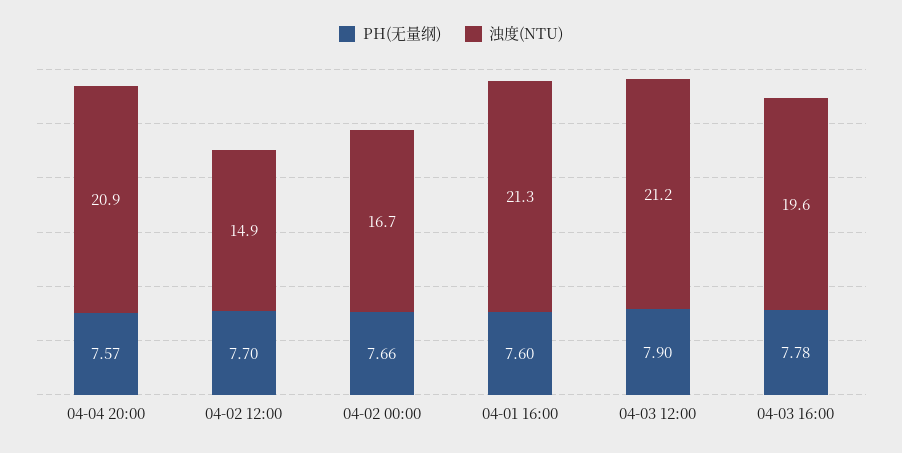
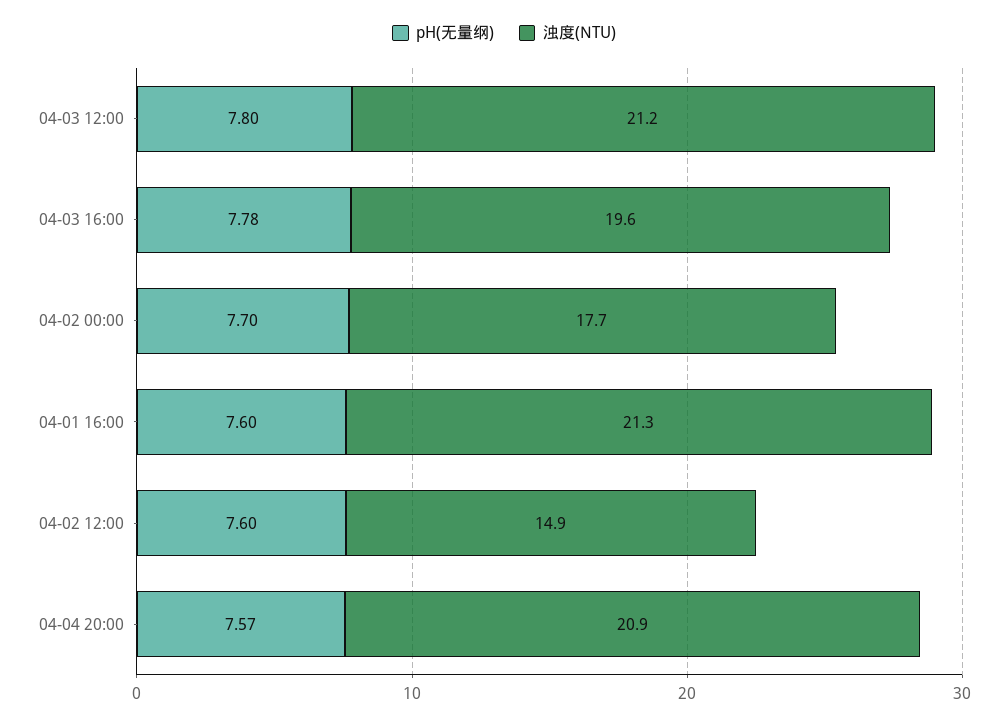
  {
    "PH(无量纲)": {
      "04-04 20:00": 7.57,
-     "04-02 12:00": 7.7,
+     "04-02 12:00": 7.6,
-     "04-02 00:00": 7.66,
+     "04-02 00:00": 7.7,
      "04-01 16:00": 7.6,
-     "04-03 12:00": 7.9,
+     "04-03 12:00": 7.8,
      "04-03 16:00": 7.78
    },
    "浊度(NTU)": {
      "04-04 20:00": 20.9,
      "04-02 12:00": 14.9,
-     "04-02 00:00": 16.7,
+     "04-02 00:00": 17.7,
      "04-01 16:00": 21.3,
      "04-03 12:00": 21.2,
      "04-03 16:00": 19.6
    }
  }

